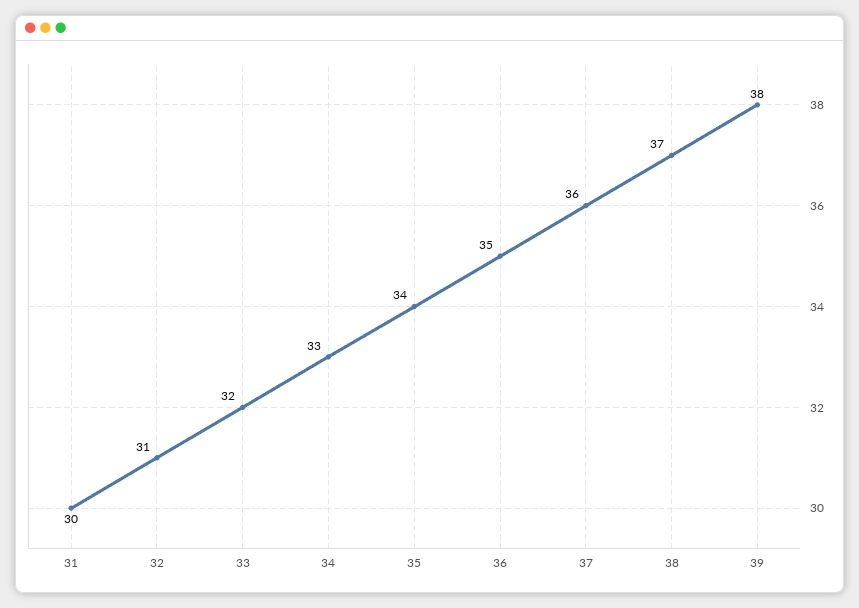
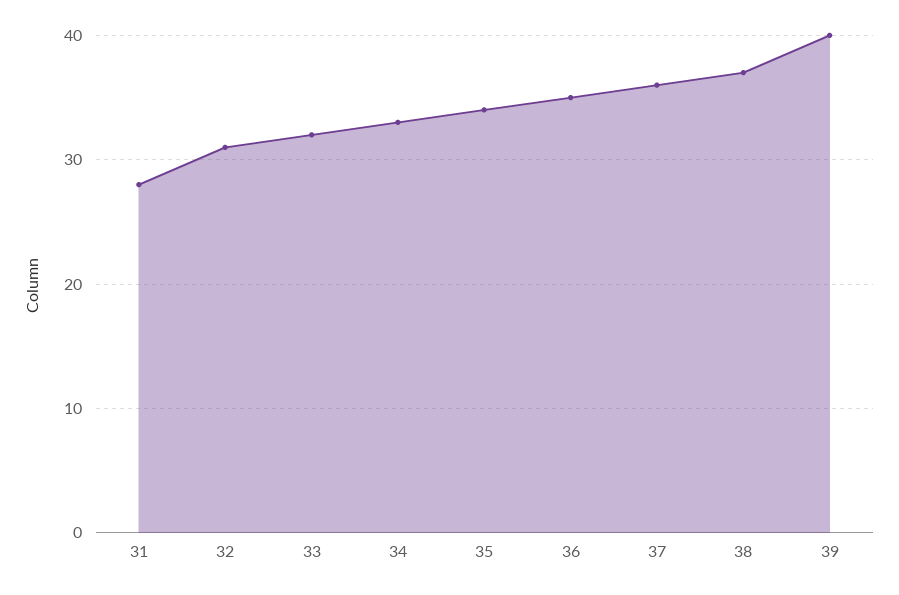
  {
-   "31": 30,
+   "31": 28,
    "32": 31,
    "33": 32,
    "34": 33,
    "35": 34,
    "36": 35,
    "37": 36,
    "38": 37,
-   "39": 38
+   "39": 40
  }

